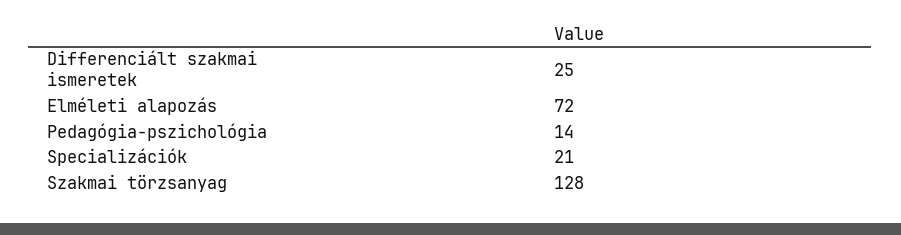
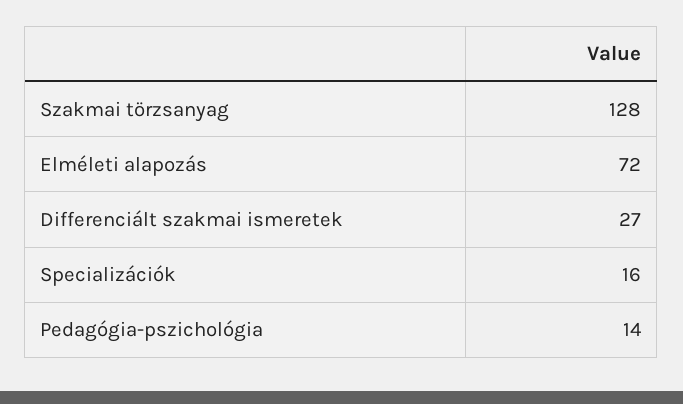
  {
-   "Differenciált szakmai ismeretek": 25,
+   "Differenciált szakmai ismeretek": 27,
    "Elméleti alapozás": 72,
    "Pedagógia-pszichológia": 14,
-   "Specializációk": 21,
+   "Specializációk": 16,
    "Szakmai törzsanyag": 128
  }

